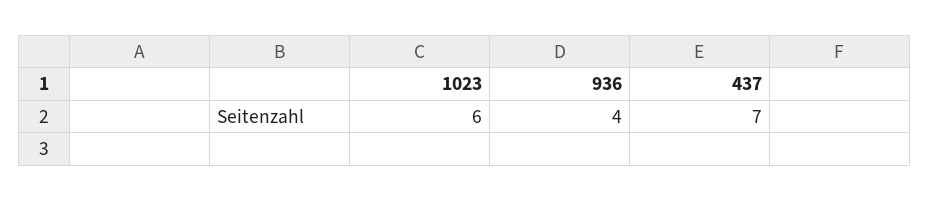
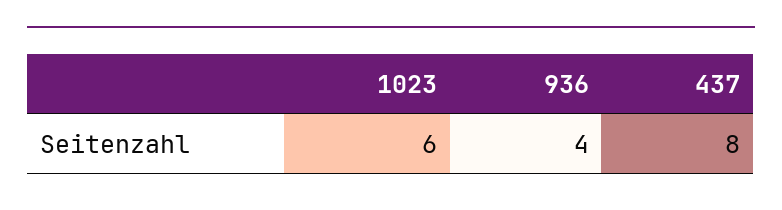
  {
    "1023": 6,
    "936": 4,
-   "437": 7
+   "437": 8
  }

